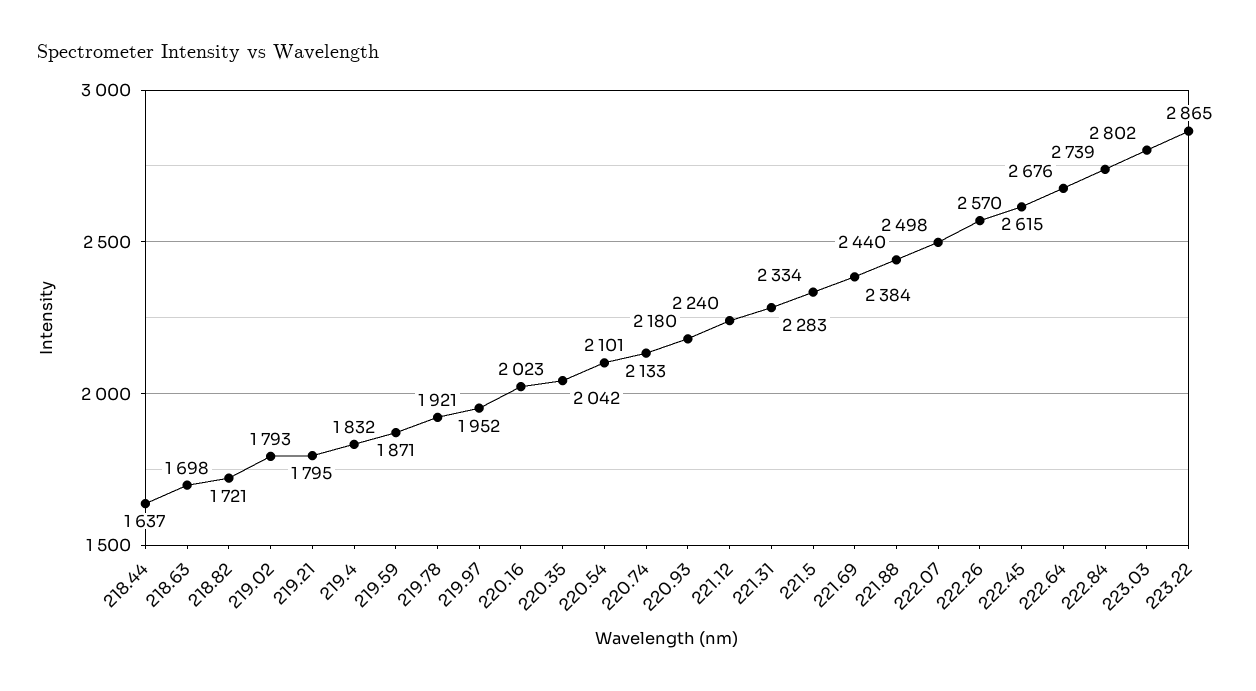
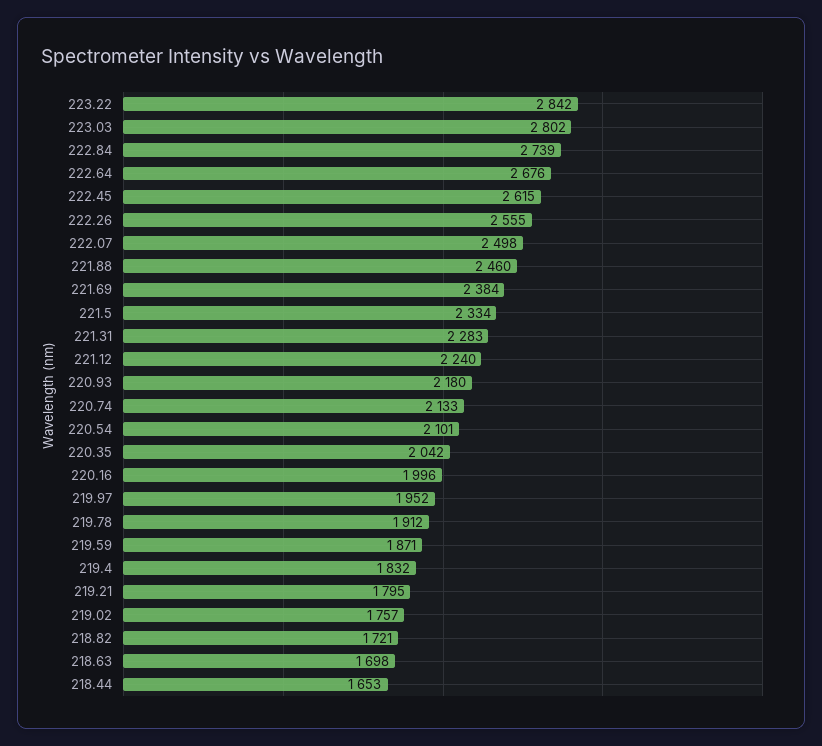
  {
-   "218.44": 1637,
+   "218.44": 1653,
    "218.63": 1698,
    "218.82": 1721,
-   "219.02": 1793,
+   "219.02": 1757,
    "219.21": 1795,
    "219.4": 1832,
    "219.59": 1871,
-   "219.78": 1921,
+   "219.78": 1912,
    "219.97": 1952,
-   "220.16": 2023,
+   "220.16": 1996,
    "220.35": 2042,
    "220.54": 2101,
    "220.74": 2133,
    "220.93": 2180,
    "221.12": 2240,
    "221.31": 2283,
    "221.5": 2334,
    "221.69": 2384,
-   "221.88": 2440,
+   "221.88": 2460,
    "222.07": 2498,
-   "222.26": 2570,
+   "222.26": 2555,
    "222.45": 2615,
    "222.64": 2676,
    "222.84": 2739,
    "223.03": 2802,
-   "223.22": 2865
+   "223.22": 2842
  }

